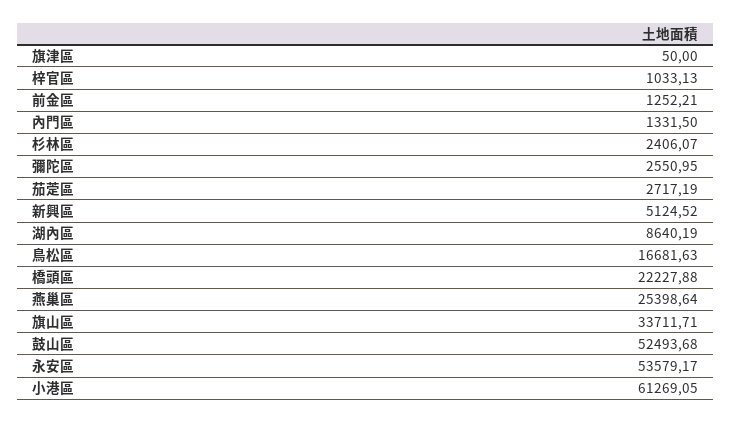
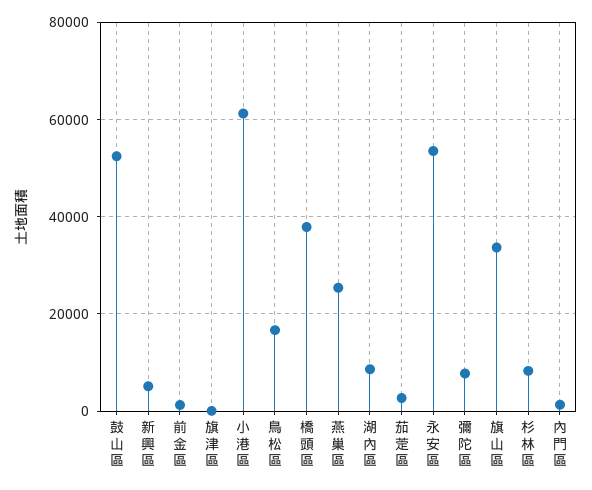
  {
    "旗津區": 50,
-   "梓官區": 1033.13,
    "前金區": 1252.21,
    "內門區": 1331.5,
-   "杉林區": 2406.07,
+   "杉林區": 8000,
-   "彌陀區": 2550.95,
+   "彌陀區": 8000,
    "茄萣區": 2717.19,
    "新興區": 5124.52,
    "湖內區": 8640.19,
    "鳥松區": 16681.63,
-   "橋頭區": 22227.88,
+   "橋頭區": 38000,
    "燕巢區": 25398.64,
    "旗山區": 33711.71,
    "鼓山區": 52493.68,
    "永安區": 53579.17,
    "小港區": 61269.05
  }

